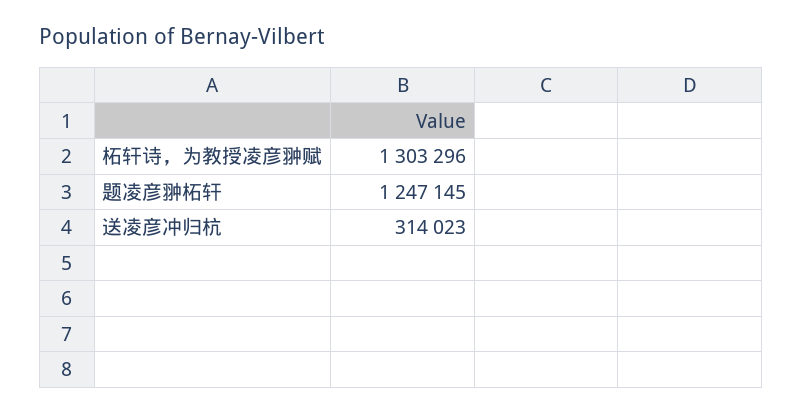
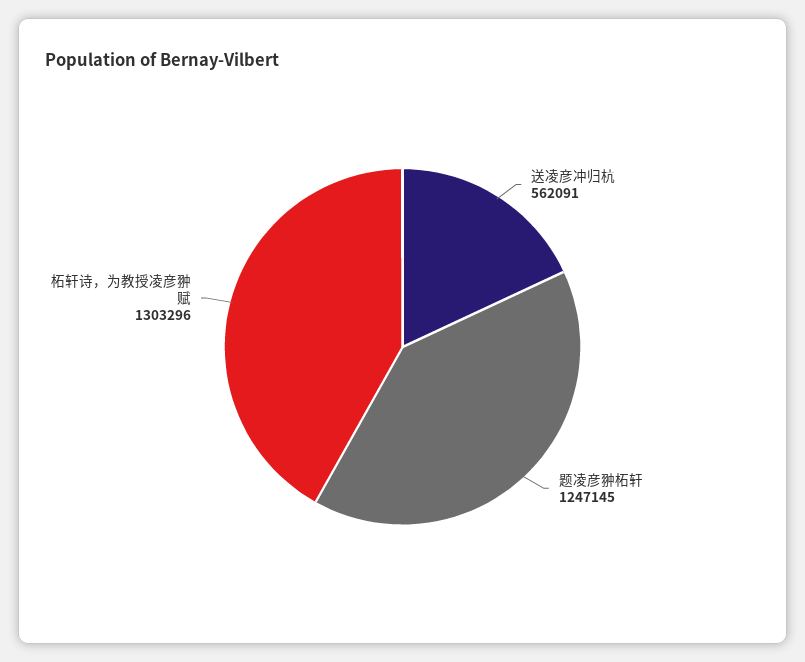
  {
    "柘轩诗，为教授凌彦翀赋": 1303296,
    "题凌彦翀柘轩": 1247145,
-   "送凌彦冲归杭": 314023
+   "送凌彦冲归杭": 562091
  }

